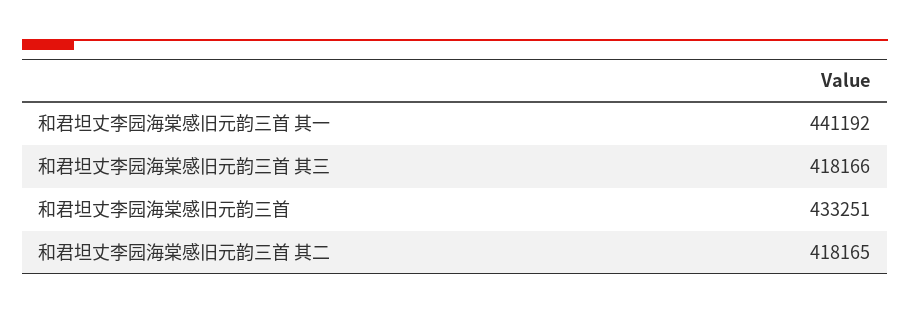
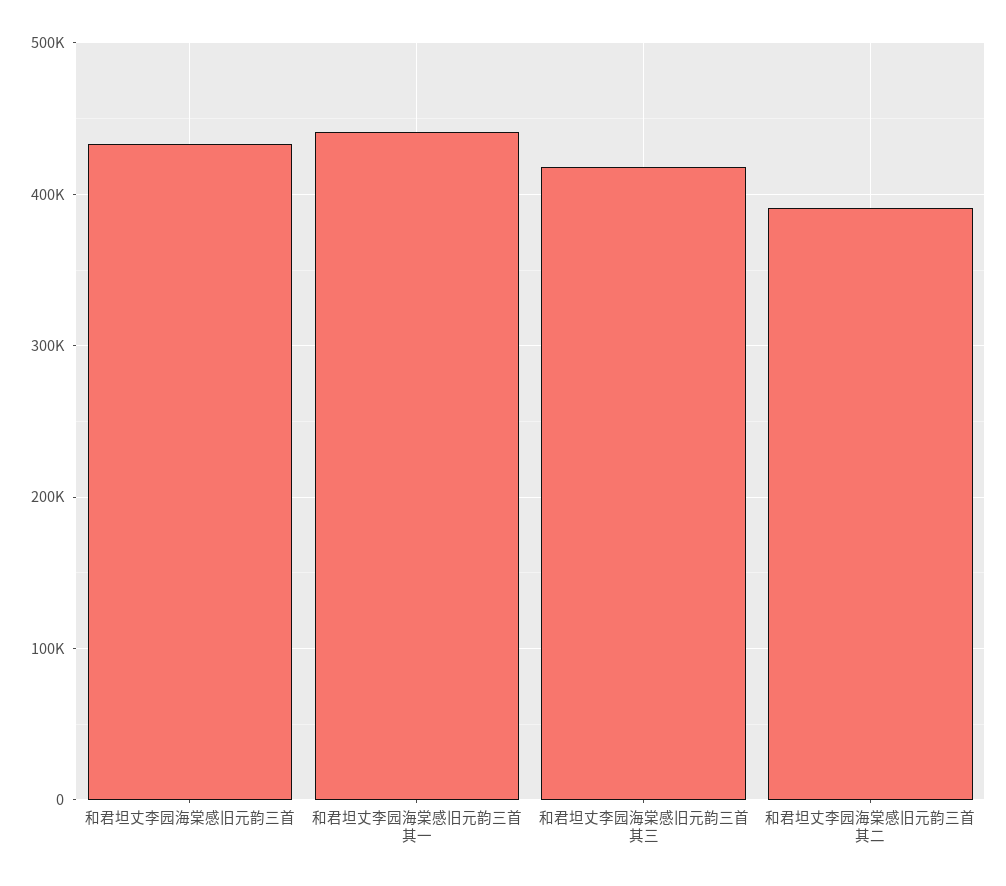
  {
    "和君坦丈李园海棠感旧元韵三首 其一": 441192,
    "和君坦丈李园海棠感旧元韵三首 其三": 418166,
    "和君坦丈李园海棠感旧元韵三首": 433251,
-   "和君坦丈李园海棠感旧元韵三首 其二": 418165
+   "和君坦丈李园海棠感旧元韵三首 其二": 390000
  }

